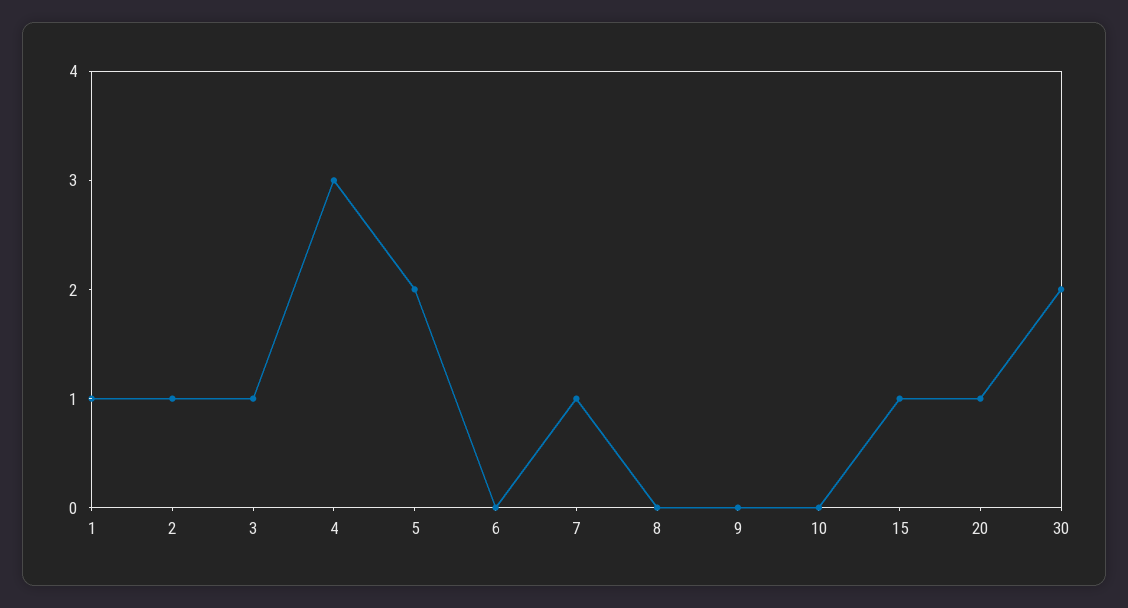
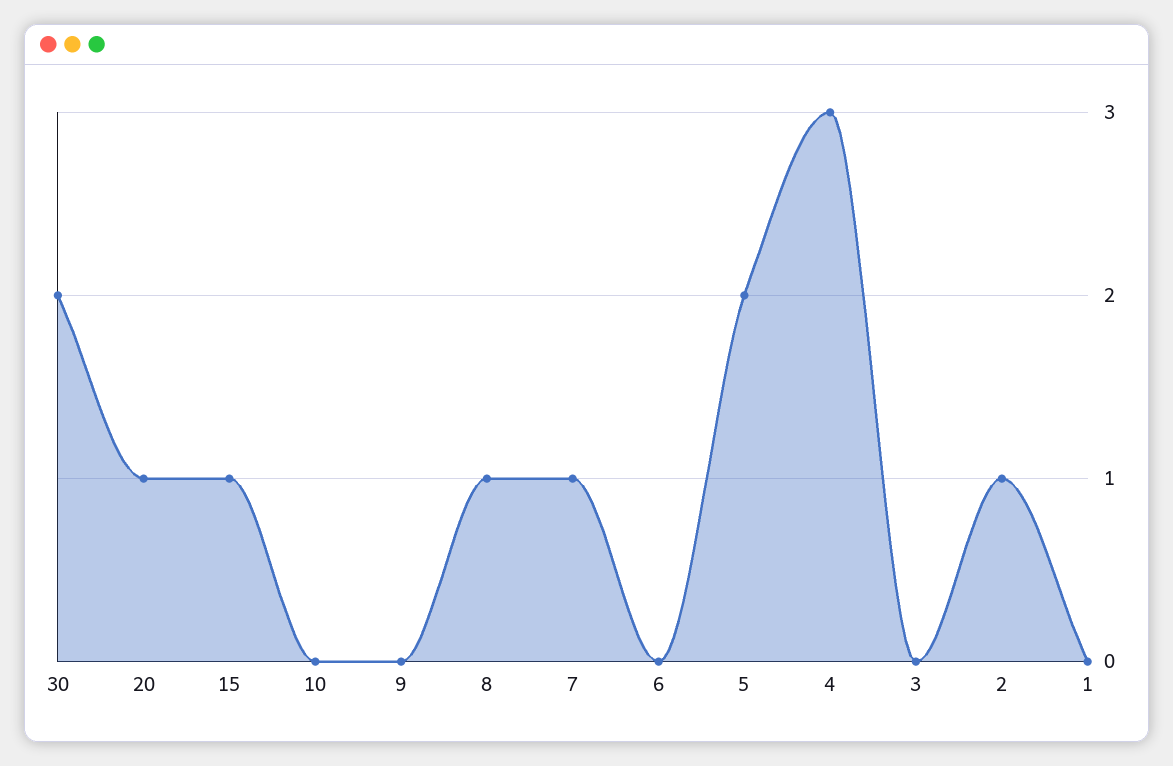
  {
-   "1": 1,
+   "1": 0,
    "2": 1,
-   "3": 1,
+   "3": 0,
    "4": 3,
    "5": 2,
    "6": 0,
    "7": 1,
-   "8": 0,
+   "8": 1,
    "9": 0,
    "10": 0,
    "15": 1,
    "20": 1,
    "30": 2
  }

